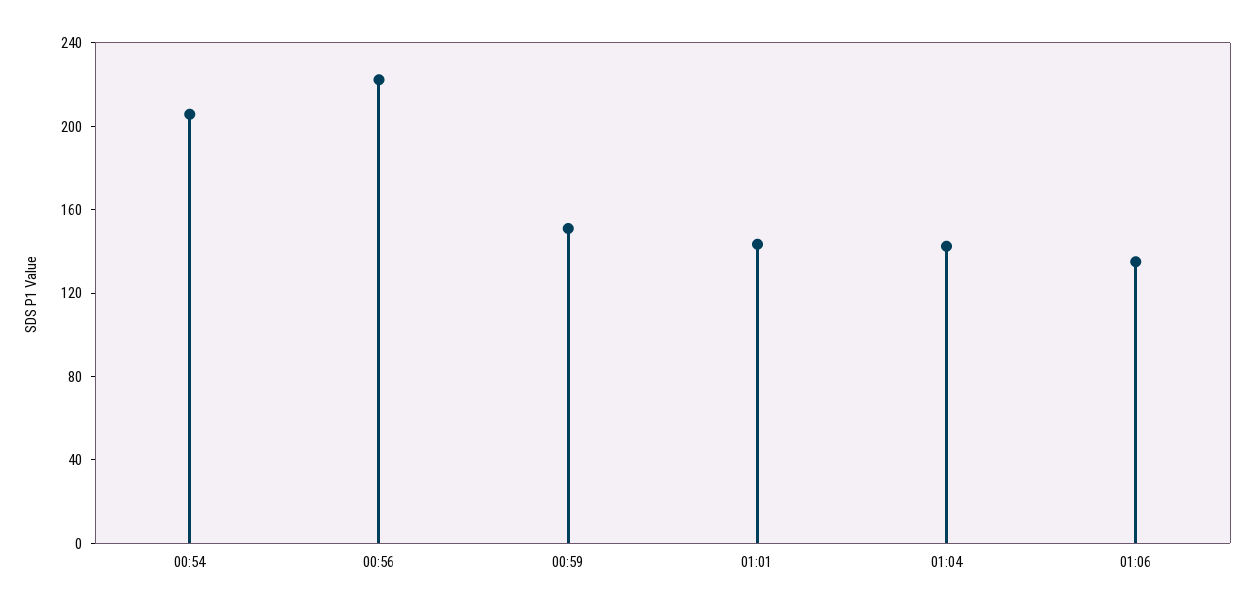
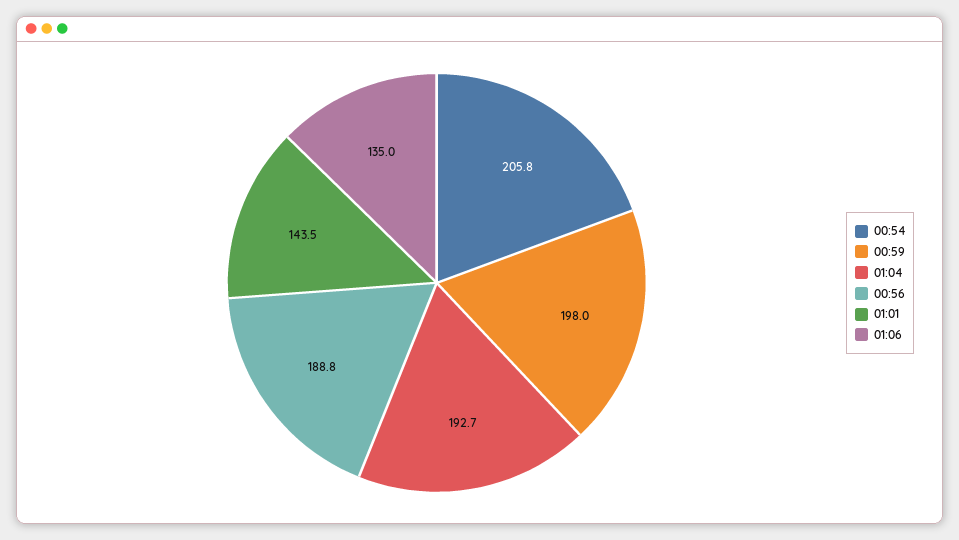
  {
    "00:54": 205.8,
-   "00:56": 220,
+   "00:56": 188.8,
-   "00:59": 150,
+   "00:59": 198,
    "01:01": 143.5,
-   "01:04": 140,
+   "01:04": 192.7,
    "01:06": 135
  }

